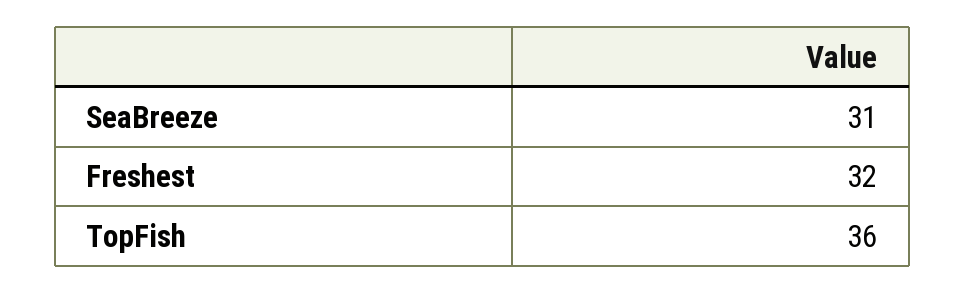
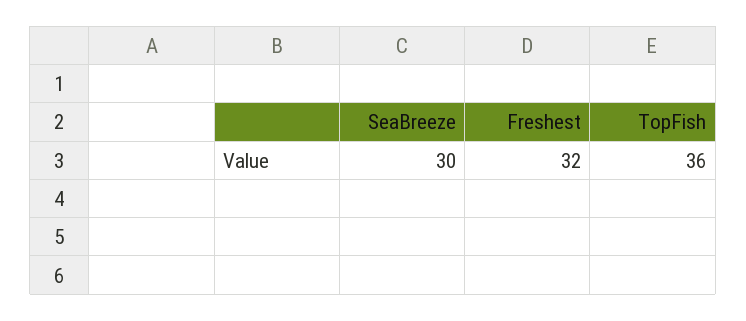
  {
-   "SeaBreeze": 31,
+   "SeaBreeze": 30,
    "Freshest": 32,
    "TopFish": 36
  }

